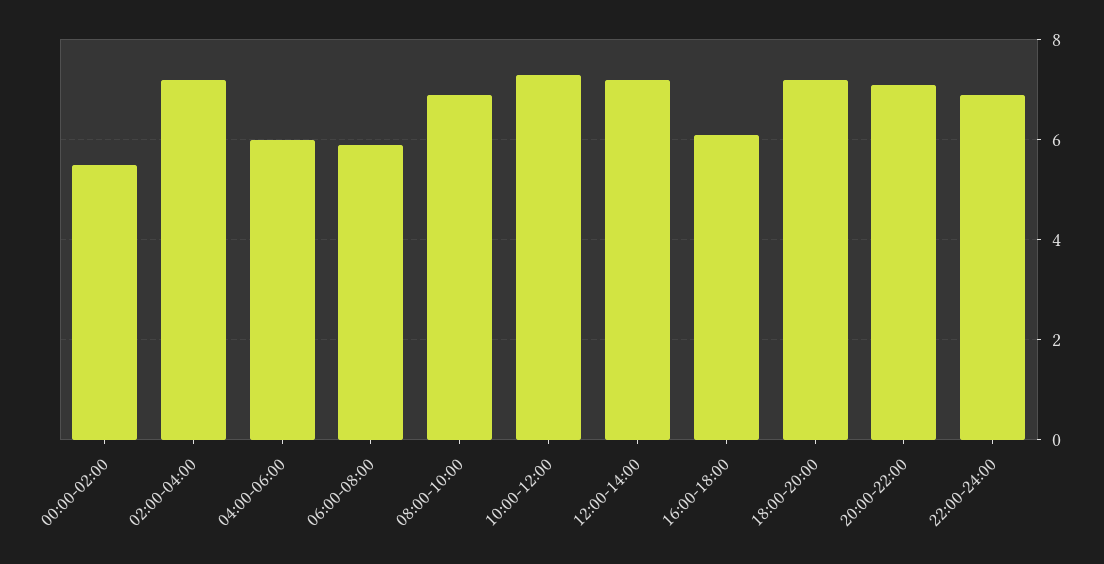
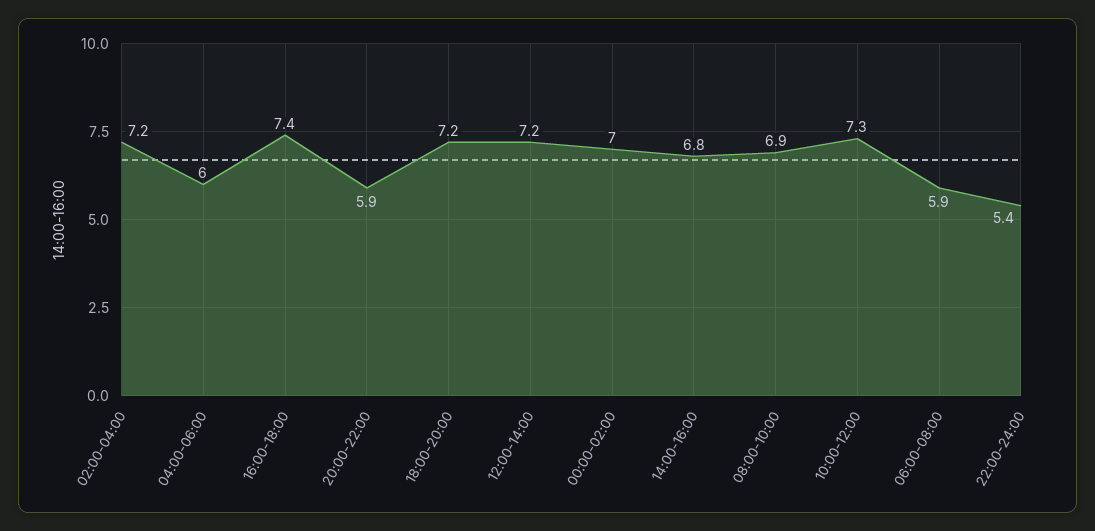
  {
-   "00:00-02:00": 5.5,
+   "00:00-02:00": 7,
    "02:00-04:00": 7.2,
    "04:00-06:00": 6,
    "06:00-08:00": 5.9,
    "08:00-10:00": 6.9,
    "10:00-12:00": 7.3,
    "12:00-14:00": 7.2,
-   "16:00-18:00": 6,
+   "16:00-18:00": 7.4,
    "18:00-20:00": 7.2,
-   "20:00-22:00": 7,
+   "20:00-22:00": 5.9,
-   "22:00-24:00": 7
+   "22:00-24:00": 5.4,
+   "14:00-16:00": 6.8
  }

